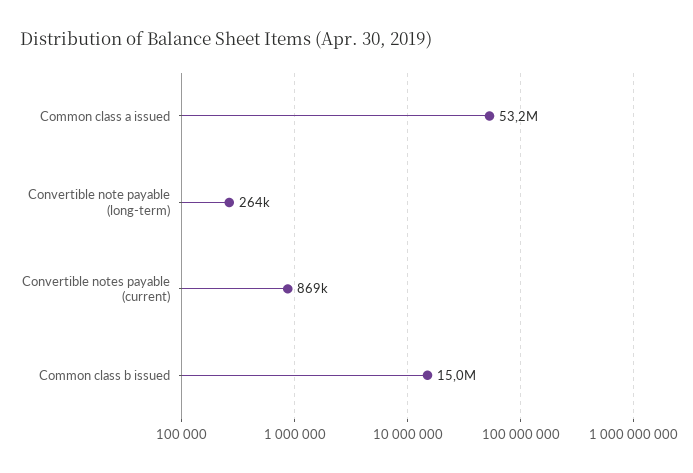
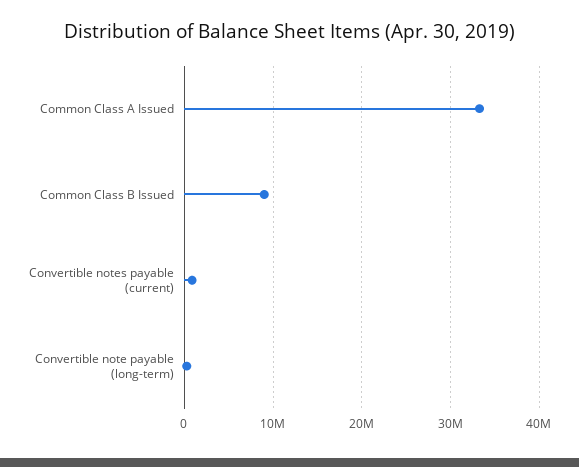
  {
-   "Common class a issued": 53200000,
+   "Common class a issued": 33000000,
    "Convertible note payable (long-term)": 264000,
    "Convertible notes payable (current)": 869000,
-   "Common class b issued": 15000000
+   "Common class b issued": 9000000
  }

